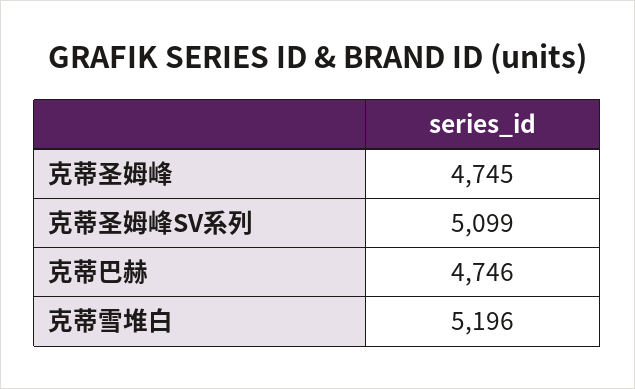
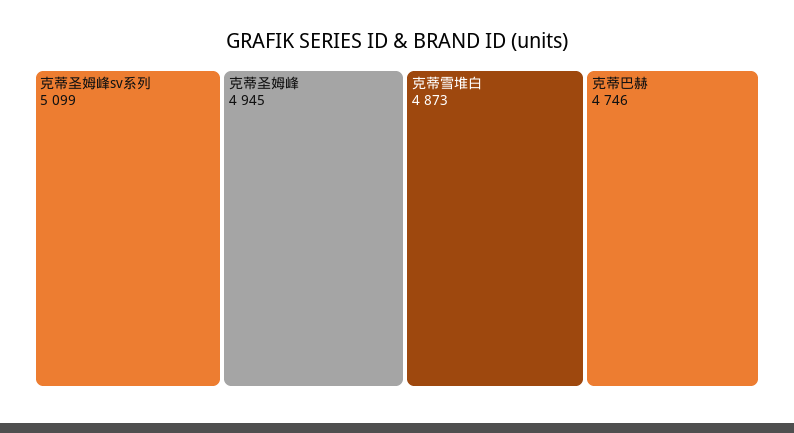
  {
-   "克蒂圣姆峰": 4745,
+   "克蒂圣姆峰": 4945,
    "克蒂圣姆峰SV系列": 5099,
    "克蒂巴赫": 4746,
-   "克蒂雪堆白": 5196
+   "克蒂雪堆白": 4873
  }

